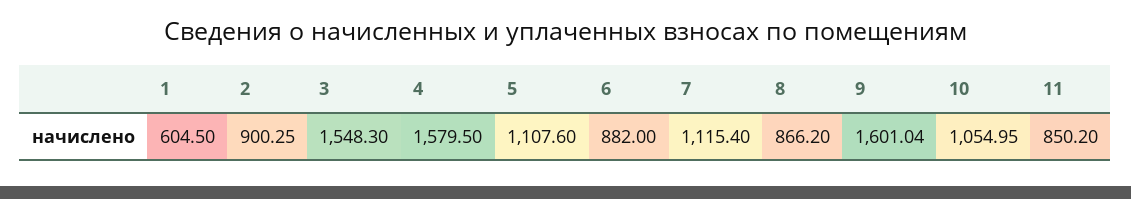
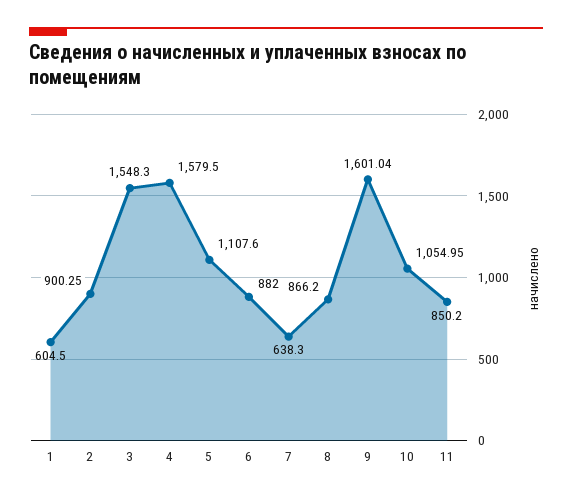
  {
    "1": 604.5,
    "2": 900.25,
    "3": 1548.3,
    "4": 1579.5,
    "5": 1107.6,
    "6": 882,
-   "7": 1115.4,
+   "7": 638.3,
    "8": 866.2,
    "9": 1601.04,
    "10": 1054.95,
    "11": 850.2
  }

